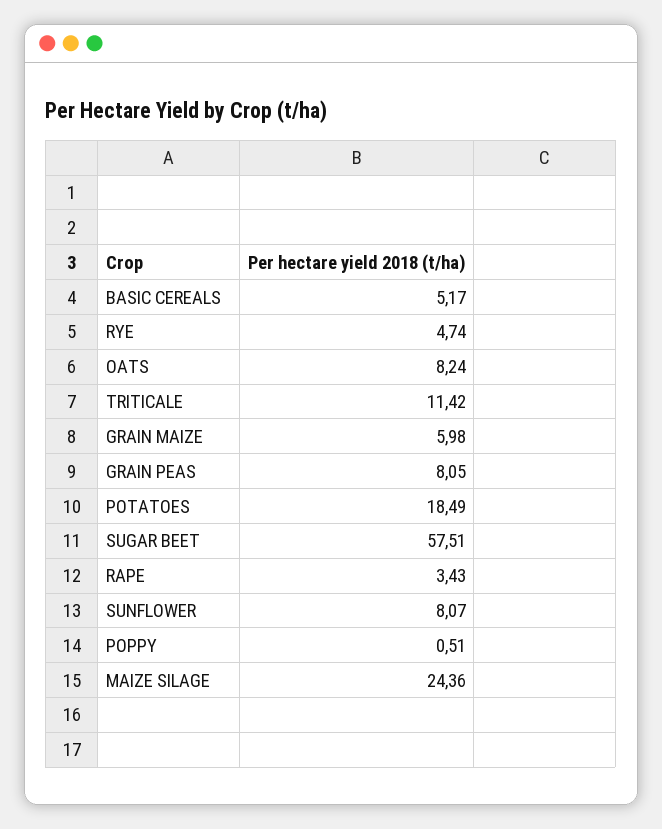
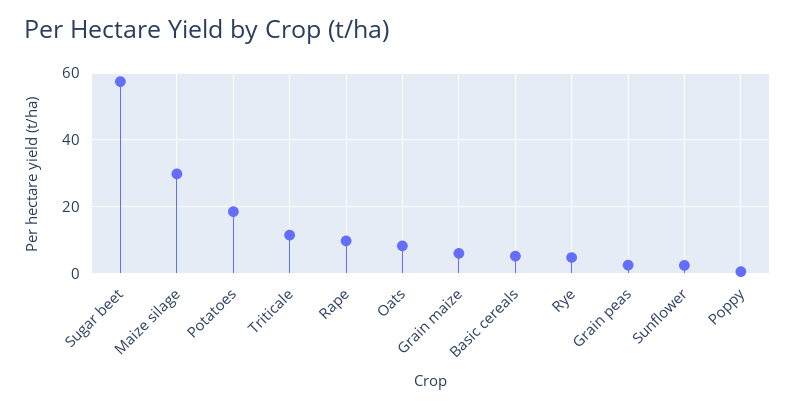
  {
    "BASIC CEREALS": 5.17,
    "RYE": 4.74,
    "OATS": 8.24,
    "TRITICALE": 11.42,
    "GRAIN MAIZE": 5.98,
-   "GRAIN PEAS": 8.05,
+   "GRAIN PEAS": 2,
    "POTATOES": 18.49,
    "SUGAR BEET": 57.51,
-   "RAPE": 3.43,
+   "RAPE": 10,
-   "SUNFLOWER": 8.07,
+   "SUNFLOWER": 2,
    "POPPY": 0.51,
-   "MAIZE SILAGE": 24.36
+   "MAIZE SILAGE": 30
  }

